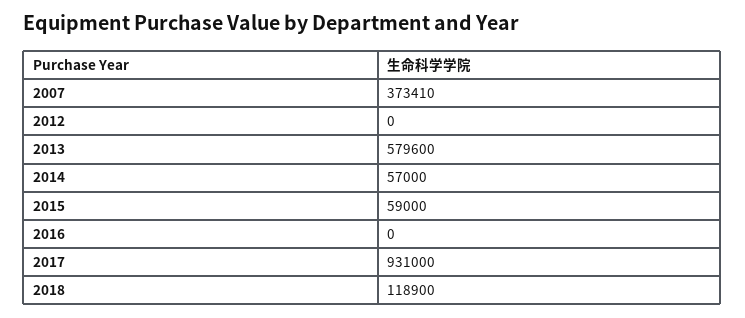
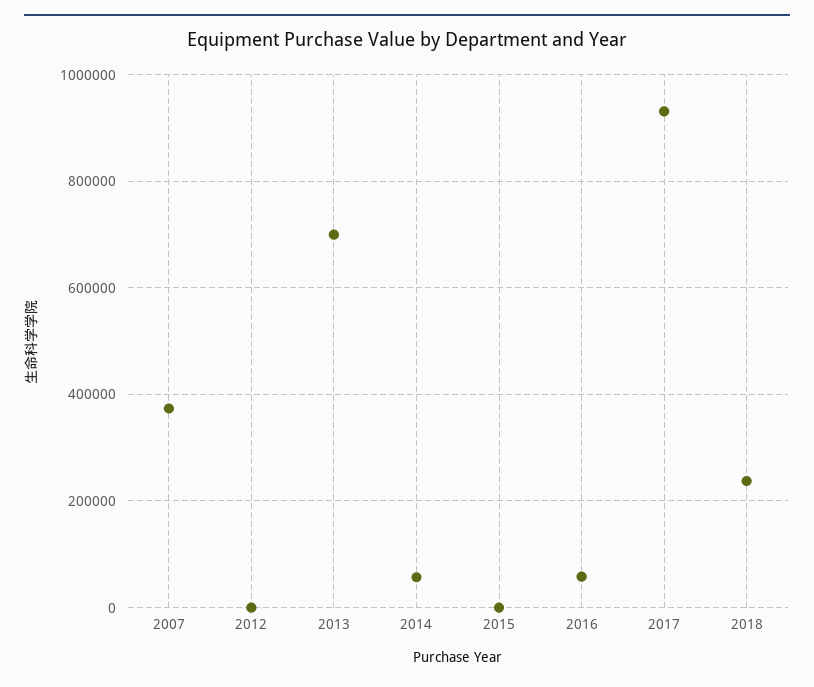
  {
    "2007": 373410,
    "2012": 0,
-   "2013": 579600,
+   "2013": 700000,
    "2014": 57000,
-   "2015": 59000,
+   "2015": 0,
-   "2016": 0,
+   "2016": 60000,
    "2017": 931000,
-   "2018": 118900
+   "2018": 240000
  }

